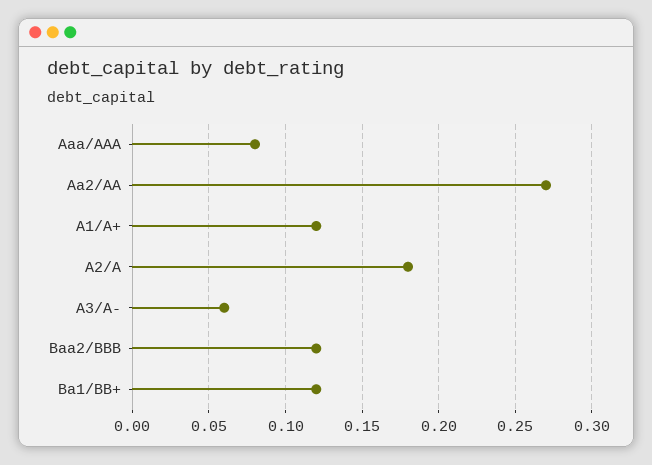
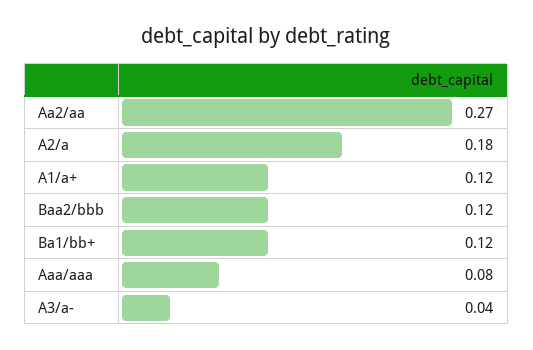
  {
    "Aaa/AAA": 0.08,
    "Aa2/AA": 0.27,
    "A1/A+": 0.12,
    "A2/A": 0.18,
-   "A3/A-": 0.06,
+   "A3/A-": 0.04,
    "Baa2/BBB": 0.12,
    "Ba1/BB+": 0.12
  }

